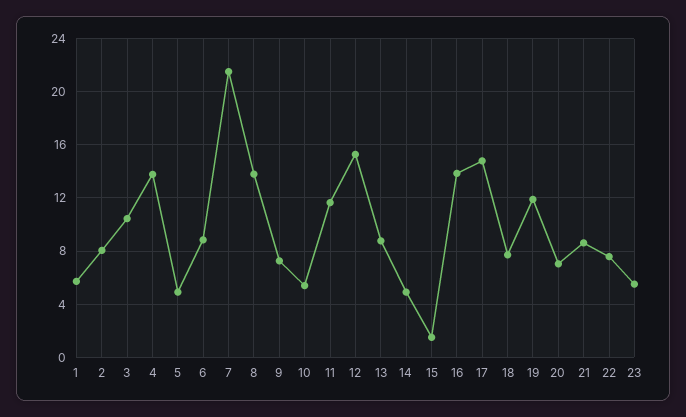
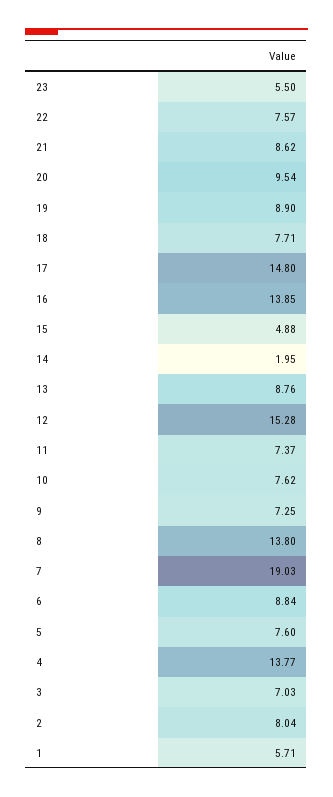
  {
    "1": 5.71,
    "2": 8.04,
-   "3": 10.5,
+   "3": 7.03,
    "4": 13.77,
-   "5": 5,
+   "5": 7.6,
    "6": 8.84,
-   "7": 21.5,
+   "7": 19.03,
    "8": 13.8,
    "9": 7.25,
-   "10": 5.5,
+   "10": 7.62,
-   "11": 11.5,
+   "11": 7.37,
    "12": 15.28,
    "13": 8.76,
-   "14": 5,
+   "14": 1.95,
-   "15": 1.5,
+   "15": 4.88,
    "16": 13.85,
    "17": 14.8,
    "18": 7.71,
-   "19": 12,
+   "19": 8.9,
-   "20": 7,
+   "20": 9.54,
    "21": 8.62,
    "22": 7.57,
    "23": 5.5
  }

